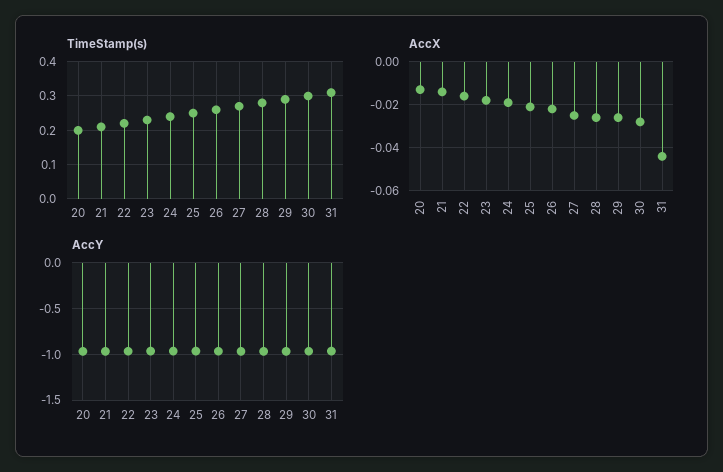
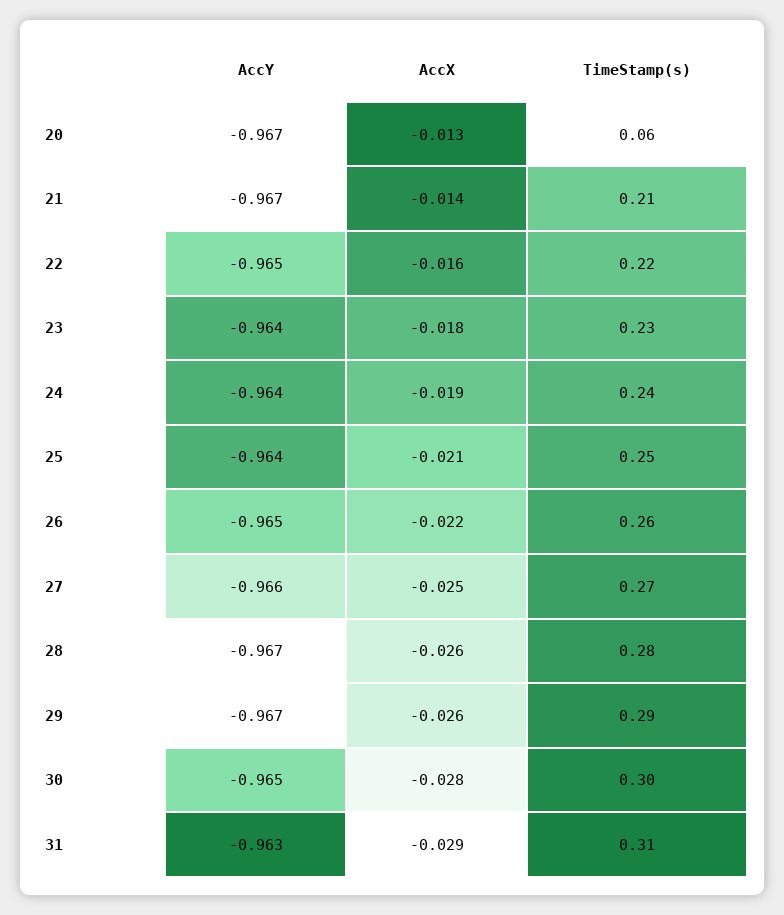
  {
    "TimeStamp(s)": {
-     "20": 0.2,
+     "20": 0.06,
      "21": 0.21,
      "22": 0.22,
      "23": 0.23,
      "24": 0.24,
      "25": 0.25,
      "26": 0.26,
      "27": 0.27,
      "28": 0.28,
      "29": 0.29,
      "30": 0.3,
      "31": 0.31
    },
    "AccX": {
      "20": -0.013,
      "21": -0.014,
      "22": -0.016,
      "23": -0.018,
      "24": -0.019,
      "25": -0.021,
      "26": -0.022,
      "27": -0.025,
      "28": -0.026,
      "29": -0.026,
      "30": -0.028,
-     "31": -0.045
+     "31": -0.029
    },
    "AccY": {
      "20": -0.967,
      "21": -0.967,
      "22": -0.965,
      "23": -0.964,
      "24": -0.964,
      "25": -0.964,
      "26": -0.965,
      "27": -0.966,
      "28": -0.967,
      "29": -0.967,
      "30": -0.965,
      "31": -0.963
    }
  }

